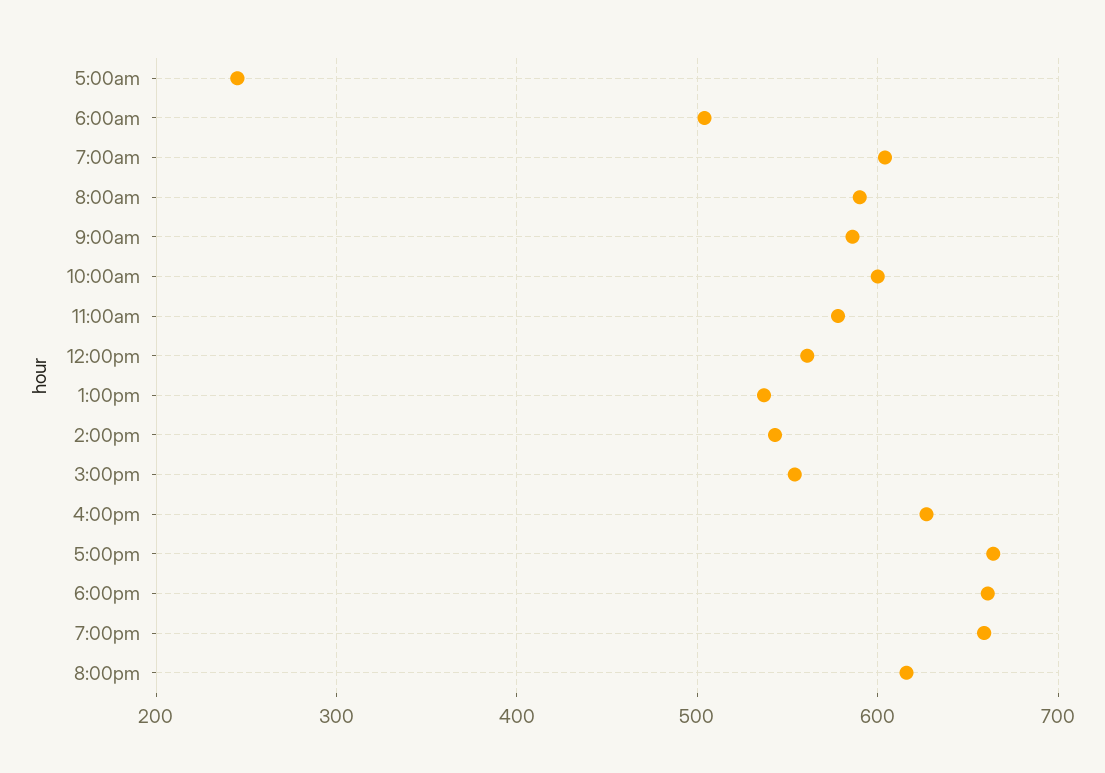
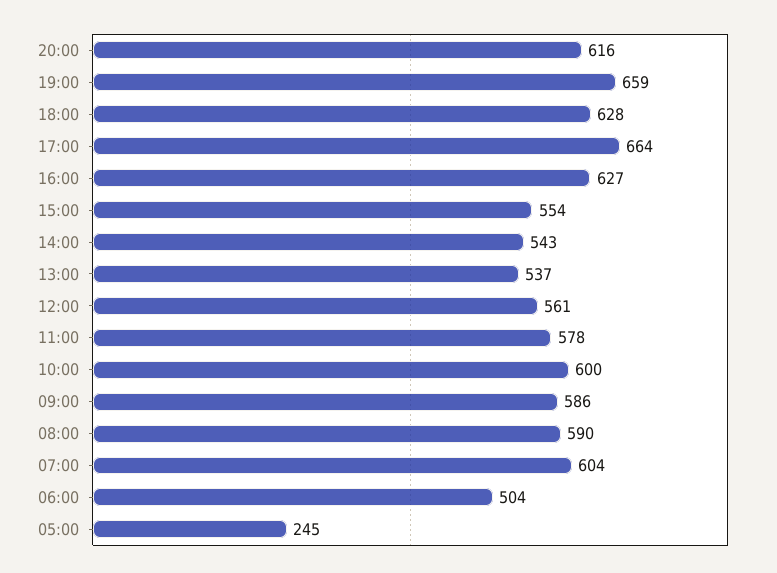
  {
    "5:00am": 245,
    "6:00am": 504,
    "7:00am": 604,
    "8:00am": 590,
    "9:00am": 586,
    "10:00am": 600,
    "11:00am": 578,
    "12:00pm": 561,
    "1:00pm": 537,
    "2:00pm": 543,
    "3:00pm": 554,
    "4:00pm": 627,
    "5:00pm": 664,
-   "6:00pm": 660,
+   "6:00pm": 628,
    "7:00pm": 659,
    "8:00pm": 616
  }

